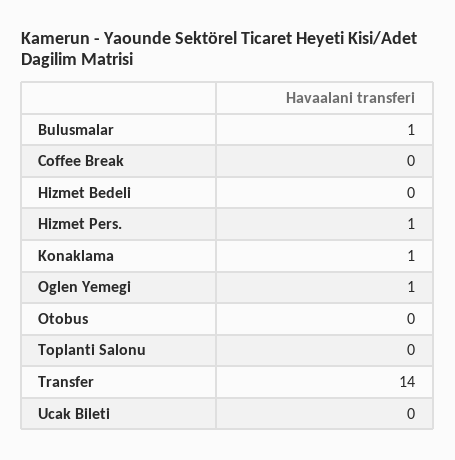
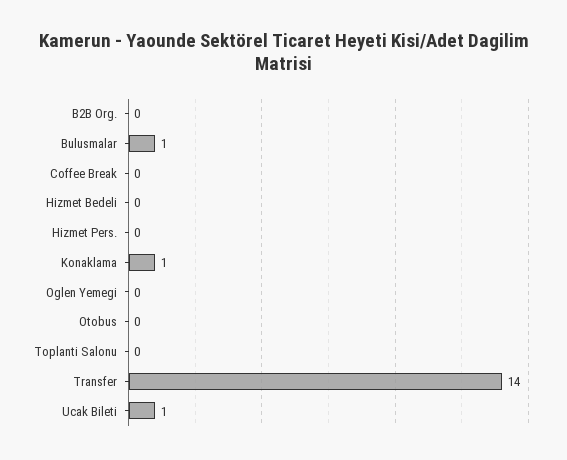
  {
    "Bulusmalar": 1,
    "Coffee Break": 0,
    "Hizmet Bedeli": 0,
-   "Hizmet Pers.": 1,
+   "Hizmet Pers.": 0,
    "Konaklama": 1,
-   "Oglen Yemegi": 1,
+   "Oglen Yemegi": 0,
    "Otobus": 0,
    "Toplanti Salonu": 0,
    "Transfer": 14,
-   "Ucak Bileti": 0
+   "Ucak Bileti": 1,
+   "B2B Org.": 0
  }

